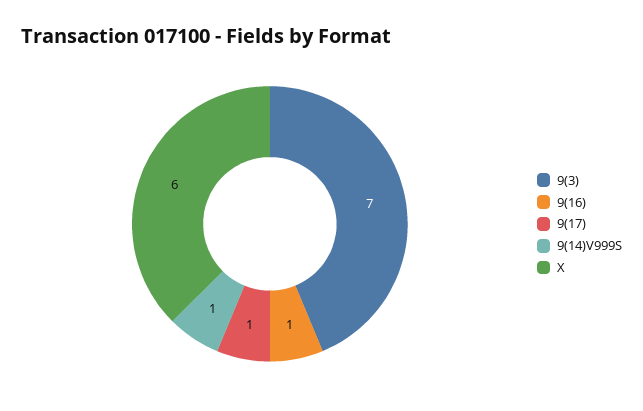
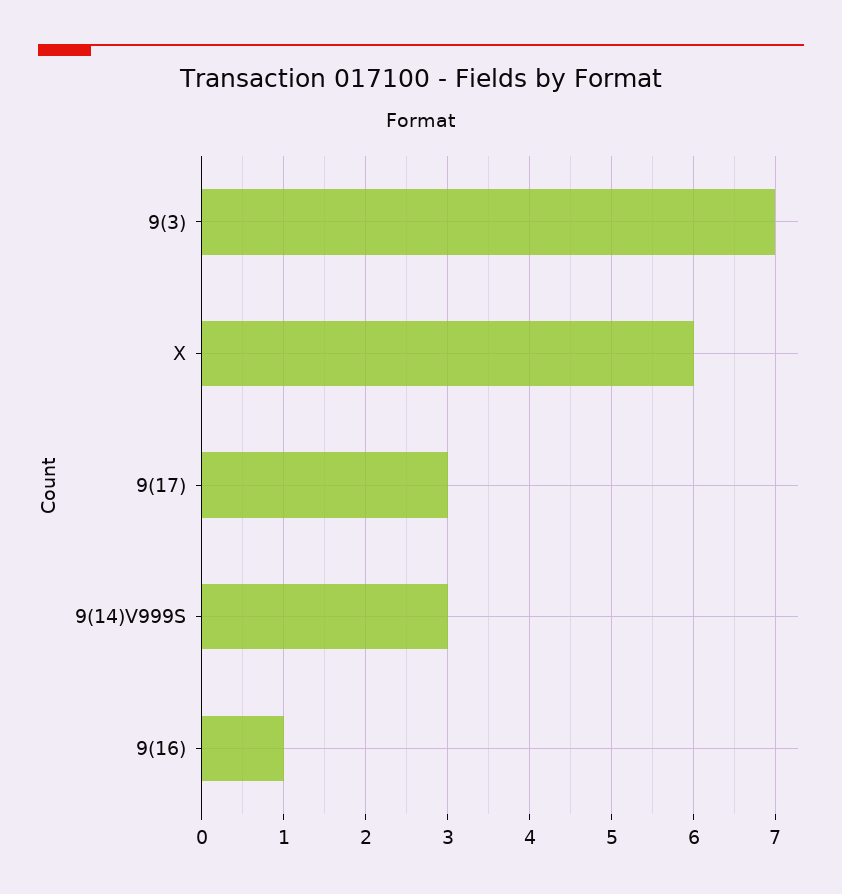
  {
    "9(3)": 7,
    "9(16)": 1,
-   "9(17)": 1,
+   "9(17)": 3,
-   "9(14)V999S": 1,
+   "9(14)V999S": 3,
    "X": 6
  }

